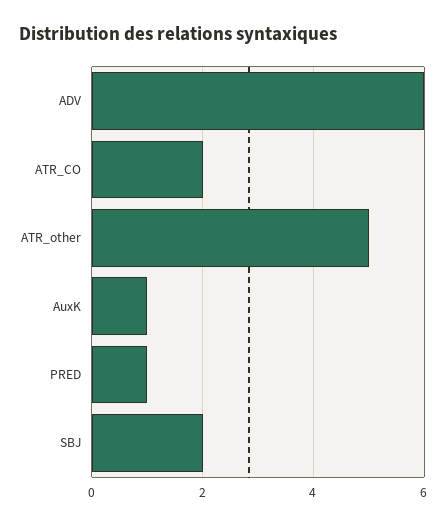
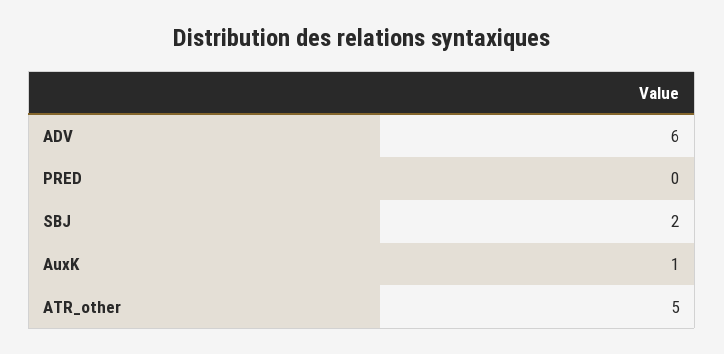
  {
    "ADV": 6,
-   "ATR_CO": 2,
    "ATR_other": 5,
    "AuxK": 1,
-   "PRED": 1,
+   "PRED": 0,
    "SBJ": 2
  }

